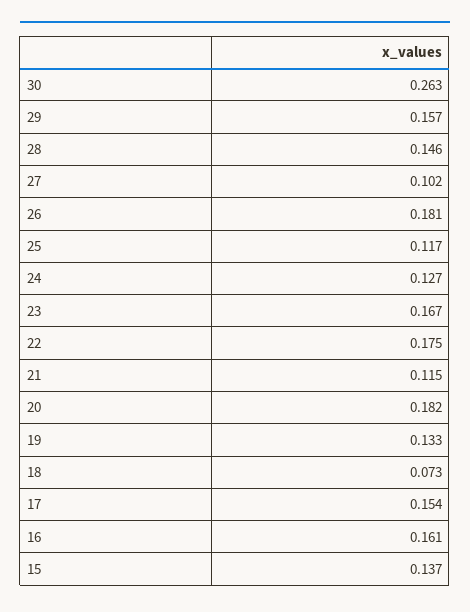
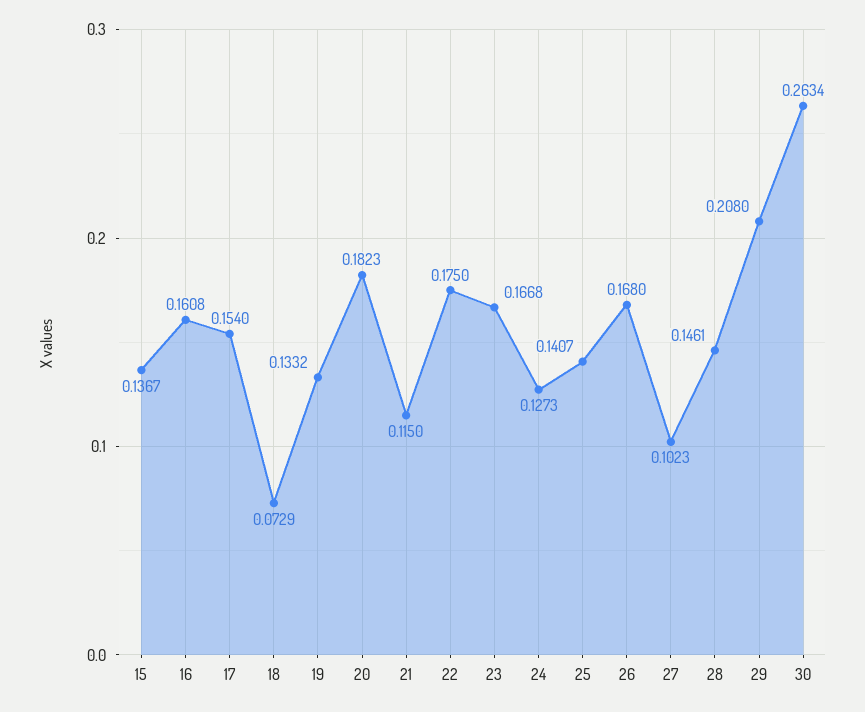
  {
    "30": 0.2634,
-   "29": 0.157,
+   "29": 0.208,
    "28": 0.1461,
    "27": 0.1023,
-   "26": 0.181,
+   "26": 0.168,
-   "25": 0.117,
+   "25": 0.1407,
    "24": 0.1273,
    "23": 0.1668,
    "22": 0.175,
    "21": 0.115,
    "20": 0.1823,
    "19": 0.1332,
    "18": 0.0729,
    "17": 0.154,
    "16": 0.1608,
    "15": 0.1367
  }

